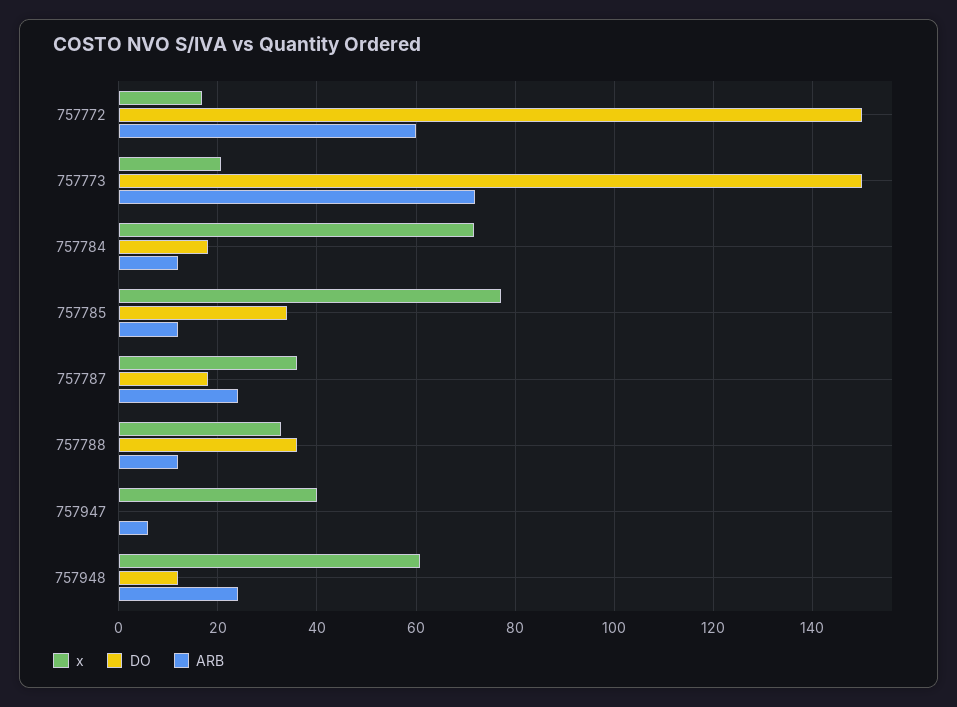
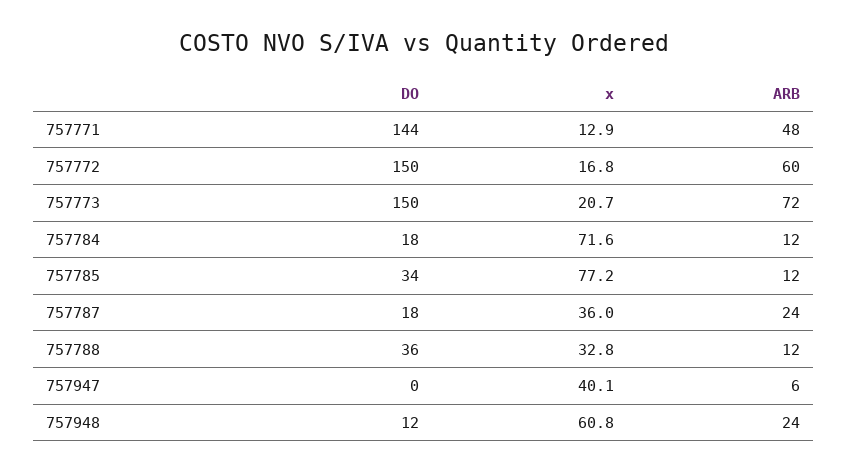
  {
    "x": {
      "757772": 16.8,
      "757773": 20.7,
      "757784": 71.6,
      "757785": 77.2,
      "757787": 36,
      "757788": 32.8,
      "757947": 40.1,
-     "757948": 60.8
+     "757948": 60.8,
+     "757771": 12.9
    },
    "DO": {
      "757772": 150,
      "757773": 150,
      "757784": 18,
      "757785": 34,
      "757787": 18,
      "757788": 36,
      "757947": 0,
-     "757948": 12
+     "757948": 12,
+     "757771": 144
    },
    "ARB": {
      "757772": 60,
      "757773": 72,
      "757784": 12,
      "757785": 12,
      "757787": 24,
      "757788": 12,
      "757947": 6,
-     "757948": 24
+     "757948": 24,
+     "757771": 48
    }
  }

